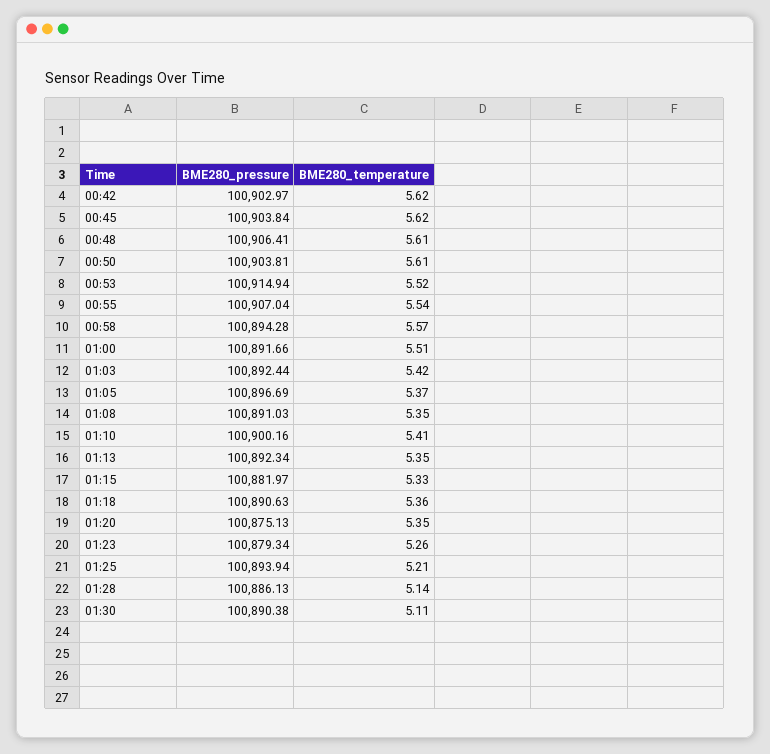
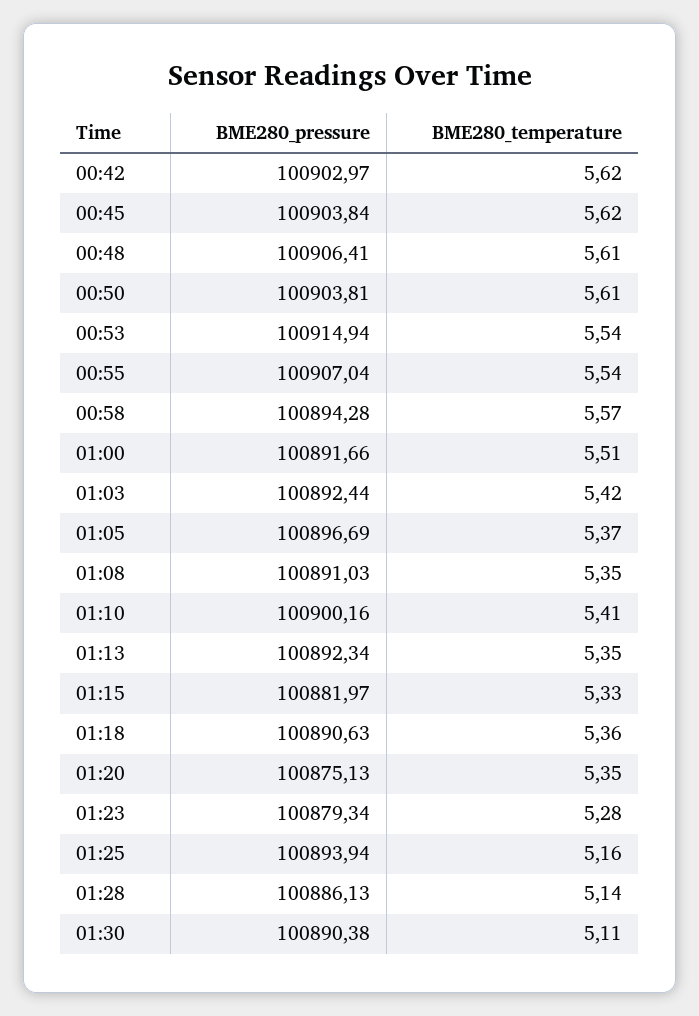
  {
    "BME280_pressure": {
      "00:42": 100902.97,
      "00:45": 100903.84,
      "00:48": 100906.41,
      "00:50": 100903.81,
      "00:53": 100914.94,
      "00:55": 100907.04,
      "00:58": 100894.28,
      "01:00": 100891.66,
      "01:03": 100892.44,
      "01:05": 100896.69,
      "01:08": 100891.03,
      "01:10": 100900.16,
      "01:13": 100892.34,
      "01:15": 100881.97,
      "01:18": 100890.63,
      "01:20": 100875.13,
      "01:23": 100879.34,
      "01:25": 100893.94,
      "01:28": 100886.13,
      "01:30": 100890.38
    },
    "BME280_temperature": {
      "00:42": 5.62,
      "00:45": 5.62,
      "00:48": 5.61,
      "00:50": 5.61,
-     "00:53": 5.52,
+     "00:53": 5.54,
      "00:55": 5.54,
      "00:58": 5.57,
      "01:00": 5.51,
      "01:03": 5.42,
      "01:05": 5.37,
      "01:08": 5.35,
      "01:10": 5.41,
      "01:13": 5.35,
      "01:15": 5.33,
      "01:18": 5.36,
      "01:20": 5.35,
-     "01:23": 5.26,
+     "01:23": 5.28,
-     "01:25": 5.21,
+     "01:25": 5.16,
      "01:28": 5.14,
      "01:30": 5.11
    }
  }

